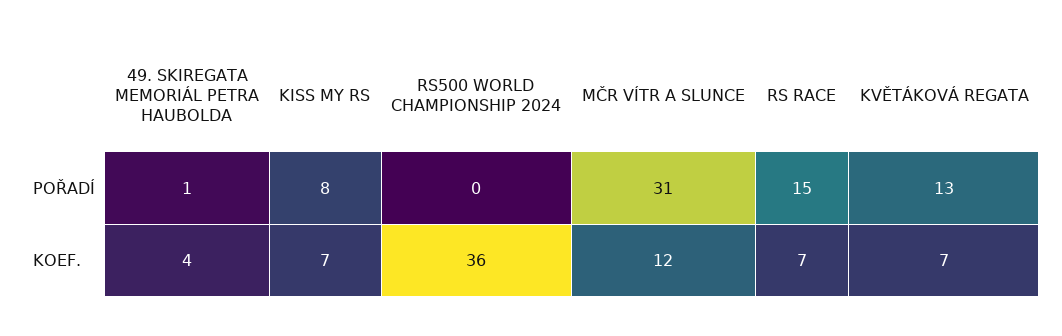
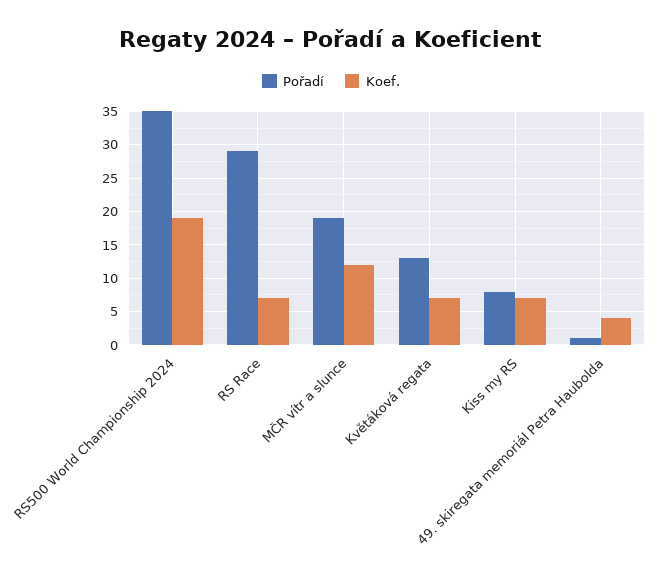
  {
    "POŘADÍ": {
      "49. SKIREGATA MEMORIÁL PETRA HAUBOLDA": 1,
      "KISS MY RS": 8,
-     "RS500 WORLD CHAMPIONSHIP 2024": 0,
+     "RS500 WORLD CHAMPIONSHIP 2024": 35,
-     "MČR VÍTR A SLUNCE": 31,
+     "MČR VÍTR A SLUNCE": 19,
-     "RS RACE": 15,
+     "RS RACE": 29,
      "KVĚTÁKOVÁ REGATA": 13
    },
    "KOEF.": {
      "49. SKIREGATA MEMORIÁL PETRA HAUBOLDA": 4,
      "KISS MY RS": 7,
-     "RS500 WORLD CHAMPIONSHIP 2024": 36,
+     "RS500 WORLD CHAMPIONSHIP 2024": 19,
      "MČR VÍTR A SLUNCE": 12,
      "RS RACE": 7,
      "KVĚTÁKOVÁ REGATA": 7
    }
  }

